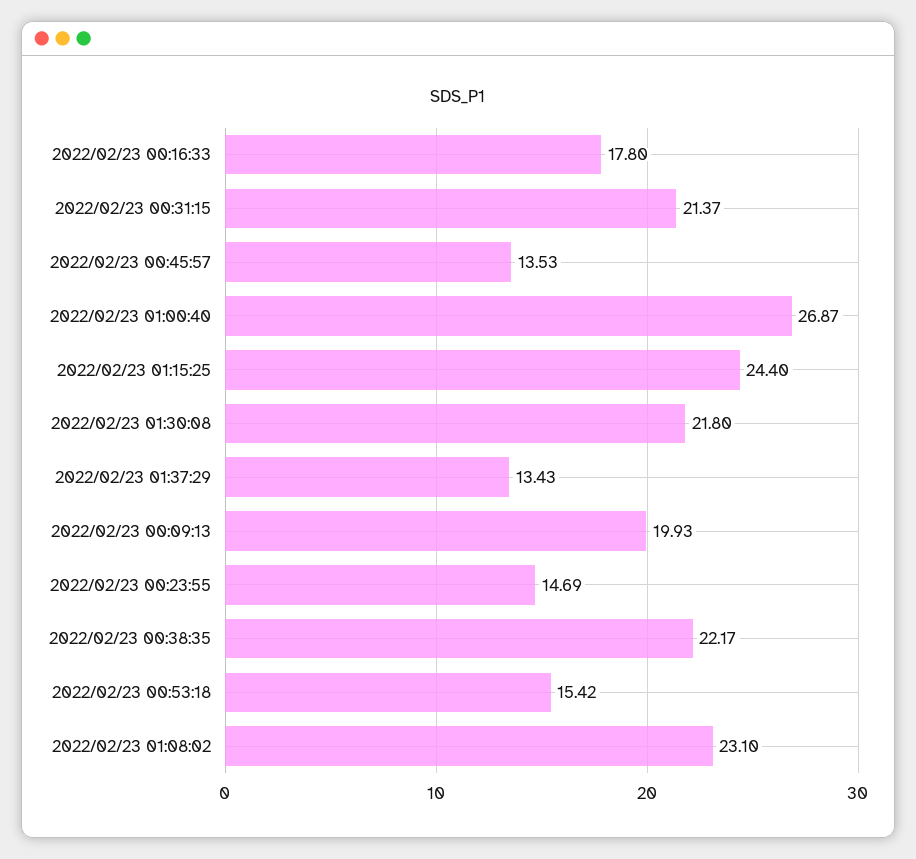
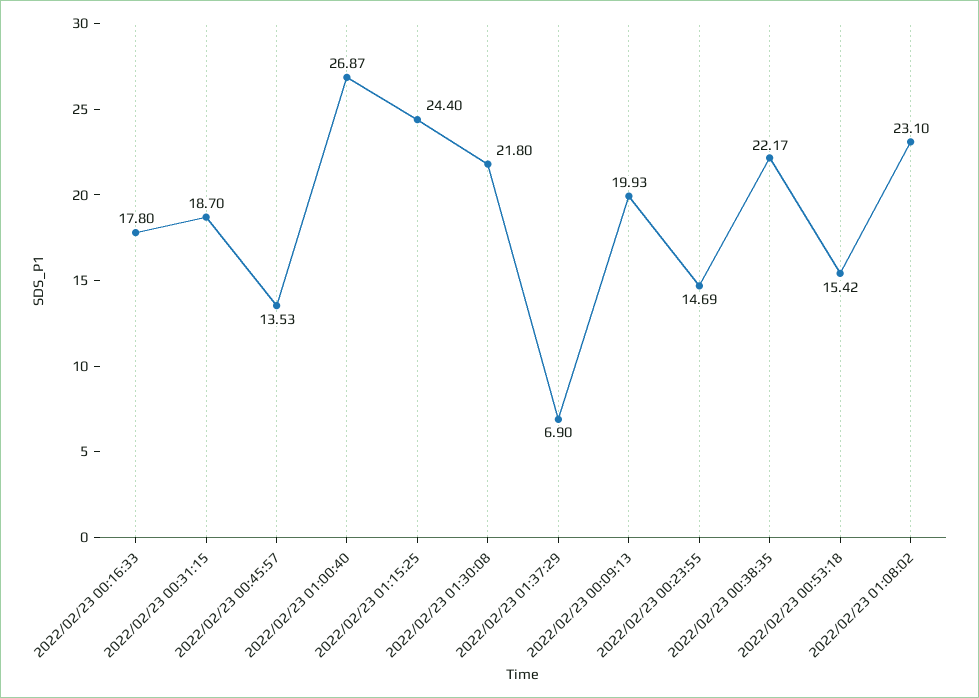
  {
    "2022/02/23 00:16:33": 17.8,
-   "2022/02/23 00:31:15": 21.37,
+   "2022/02/23 00:31:15": 18.7,
    "2022/02/23 00:45:57": 13.53,
    "2022/02/23 01:00:40": 26.87,
    "2022/02/23 01:15:25": 24.4,
    "2022/02/23 01:30:08": 21.8,
-   "2022/02/23 01:37:29": 13.43,
+   "2022/02/23 01:37:29": 6.9,
    "2022/02/23 00:09:13": 19.93,
    "2022/02/23 00:23:55": 14.69,
    "2022/02/23 00:38:35": 22.17,
    "2022/02/23 00:53:18": 15.42,
    "2022/02/23 01:08:02": 23.1
  }

